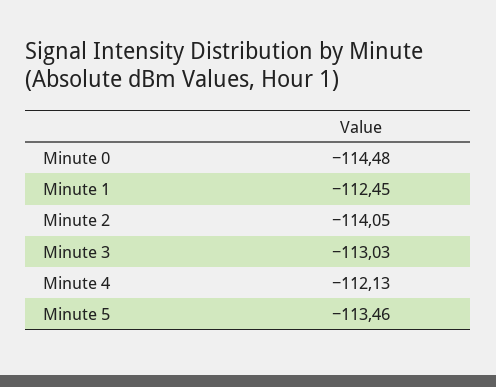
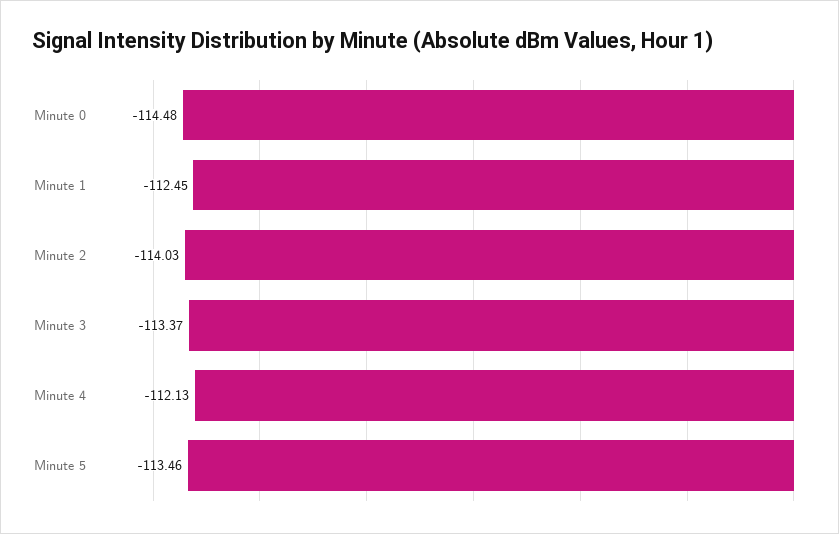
  {
    "Minute 0": -114.48,
    "Minute 1": -112.45,
-   "Minute 2": -114.05,
+   "Minute 2": -114.03,
-   "Minute 3": -113.03,
+   "Minute 3": -113.37,
    "Minute 4": -112.13,
    "Minute 5": -113.46
  }

